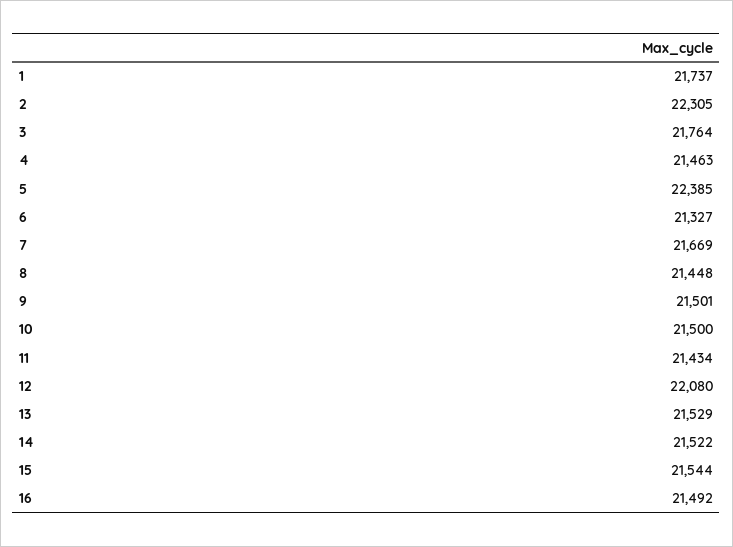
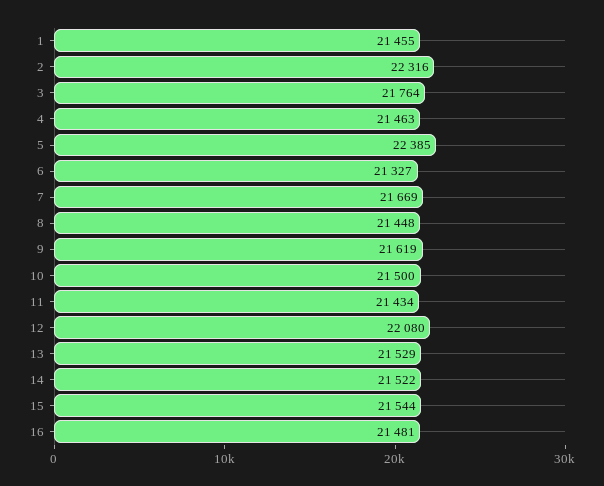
  {
-   "1": 21737,
+   "1": 21455,
-   "2": 22305,
+   "2": 22316,
    "3": 21764,
    "4": 21463,
    "5": 22385,
    "6": 21327,
    "7": 21669,
    "8": 21448,
-   "9": 21501,
+   "9": 21619,
    "10": 21500,
    "11": 21434,
    "12": 22080,
    "13": 21529,
    "14": 21522,
    "15": 21544,
-   "16": 21492
+   "16": 21481
  }

